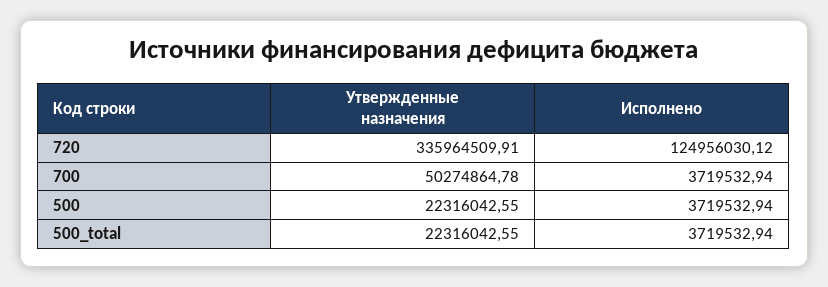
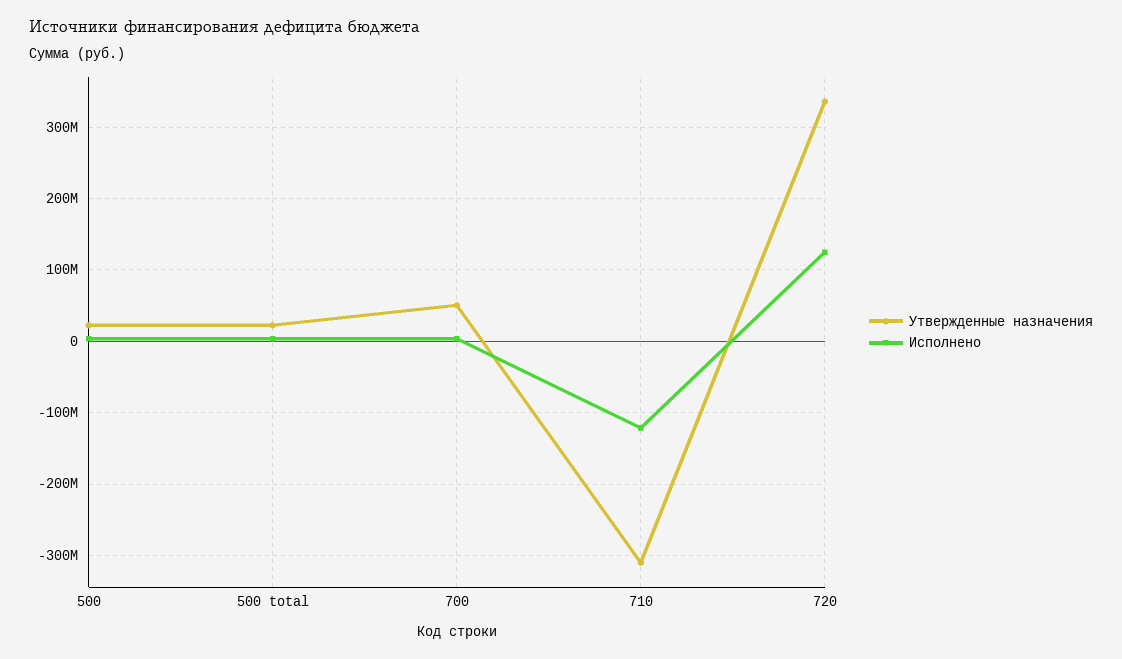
  {
    "Утвержденные назначения": {
      "720": 335964509.91,
      "700": 50274864.78,
      "500": 22316042.55,
-     "500_total": 22316042.55
+     "500_total": 22316042.55,
+     "710": -310000000
    },
    "Исполнено": {
      "720": 124956030.12,
      "700": 3719532.94,
      "500": 3719532.94,
-     "500_total": 3719532.94
+     "500_total": 3719532.94,
+     "710": -120000000
    }
  }

